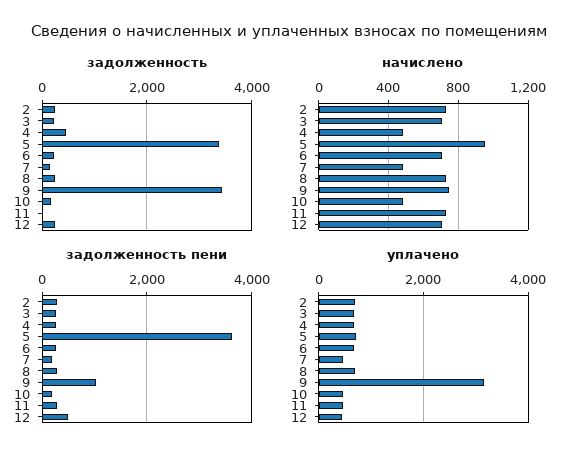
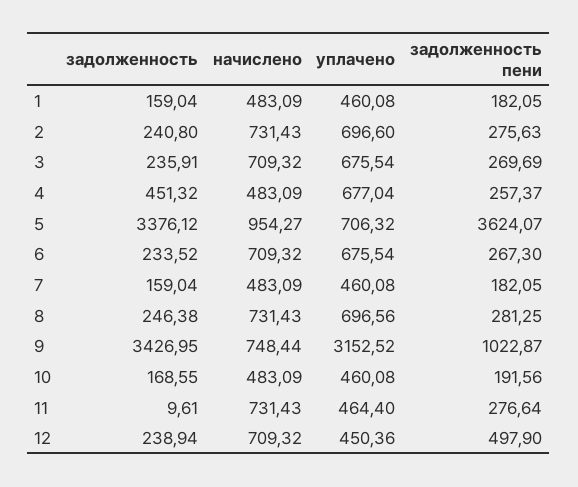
  {
    "задолженность": {
      "2": 240.8,
      "3": 235.91,
      "4": 451.32,
      "5": 3376.12,
      "6": 233.52,
      "7": 159.04,
      "8": 246.38,
      "9": 3426.95,
      "10": 168.55,
      "11": 9.61,
-     "12": 238.94
+     "12": 238.94,
+     "1": 159.04
    },
    "начислено": {
      "2": 731.43,
      "3": 709.32,
      "4": 483.09,
      "5": 954.27,
      "6": 709.32,
      "7": 483.09,
      "8": 731.43,
      "9": 748.44,
      "10": 483.09,
      "11": 731.43,
-     "12": 709.32
+     "12": 709.32,
+     "1": 483.09
    },
    "задолженность пени": {
      "2": 275.63,
      "3": 269.69,
      "4": 257.37,
      "5": 3624.07,
      "6": 267.3,
      "7": 182.05,
      "8": 281.25,
      "9": 1022.87,
      "10": 191.56,
      "11": 276.64,
-     "12": 497.9
+     "12": 497.9,
+     "1": 182.05
    },
    "уплачено": {
      "2": 696.6,
      "3": 675.54,
      "4": 677.04,
      "5": 706.32,
      "6": 675.54,
      "7": 460.08,
      "8": 696.56,
      "9": 3152.52,
      "10": 460.08,
      "11": 464.4,
-     "12": 450.36
+     "12": 450.36,
+     "1": 460.08
    }
  }

